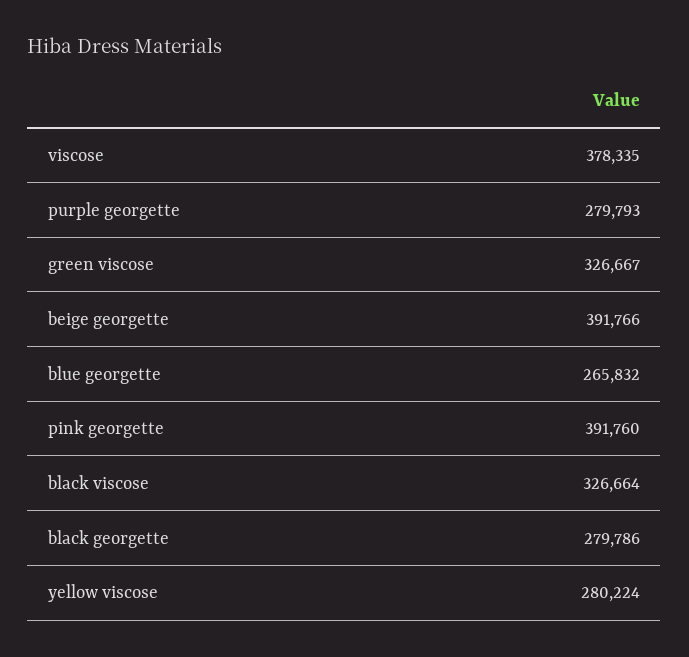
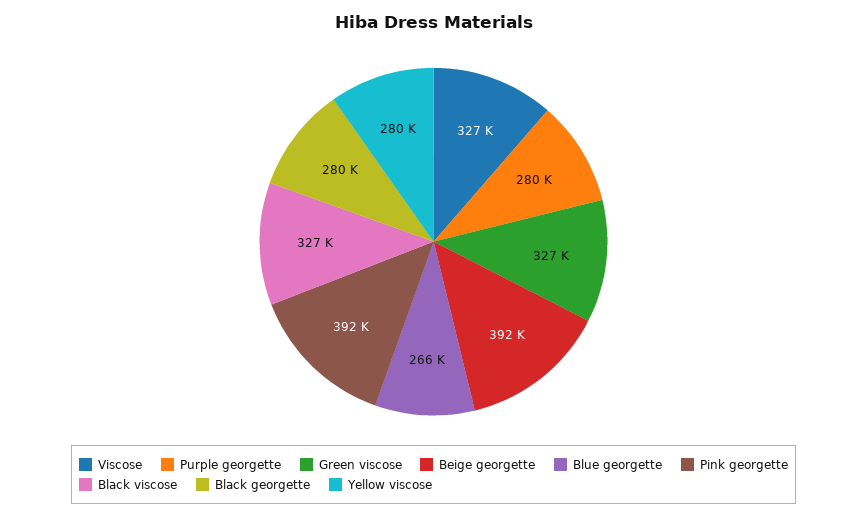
  {
-   "viscose": 378335,
+   "viscose": 327000,
    "purple georgette": 279793,
    "green viscose": 326667,
    "beige georgette": 391766,
    "blue georgette": 265832,
    "pink georgette": 391760,
    "black viscose": 326664,
    "black georgette": 279786,
    "yellow viscose": 280224
  }

